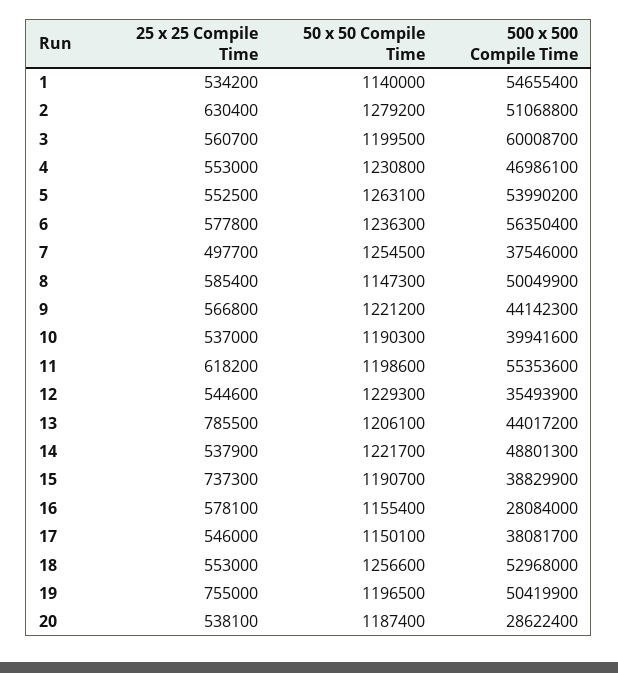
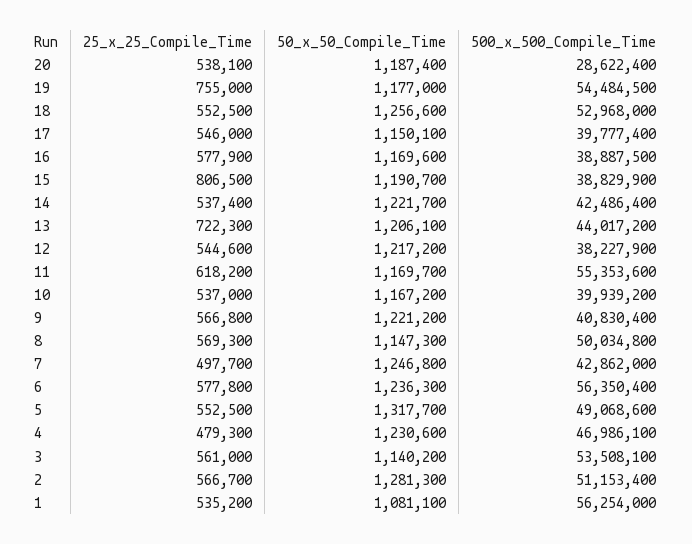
  {
    "25 x 25 Compile Time": {
-     "1": 534200,
+     "1": 535200,
-     "2": 630400,
+     "2": 566700,
-     "3": 560700,
+     "3": 561000,
-     "4": 553000,
+     "4": 479300,
      "5": 552500,
      "6": 577800,
      "7": 497700,
-     "8": 585400,
+     "8": 569300,
      "9": 566800,
      "10": 537000,
      "11": 618200,
      "12": 544600,
-     "13": 785500,
+     "13": 722300,
-     "14": 537900,
+     "14": 537400,
-     "15": 737300,
+     "15": 806500,
-     "16": 578100,
+     "16": 577900,
      "17": 546000,
-     "18": 553000,
+     "18": 552500,
      "19": 755000,
      "20": 538100
    },
    "50 x 50 Compile Time": {
-     "1": 1140000,
+     "1": 1081100,
-     "2": 1279200,
+     "2": 1281300,
-     "3": 1199500,
+     "3": 1140200,
-     "4": 1230800,
+     "4": 1230600,
-     "5": 1263100,
+     "5": 1317700,
      "6": 1236300,
-     "7": 1254500,
+     "7": 1246800,
      "8": 1147300,
      "9": 1221200,
-     "10": 1190300,
+     "10": 1167200,
-     "11": 1198600,
+     "11": 1169700,
-     "12": 1229300,
+     "12": 1217200,
      "13": 1206100,
      "14": 1221700,
      "15": 1190700,
-     "16": 1155400,
+     "16": 1169600,
      "17": 1150100,
      "18": 1256600,
-     "19": 1196500,
+     "19": 1177000,
      "20": 1187400
    },
    "500 x 500 Compile Time": {
-     "1": 54655400,
+     "1": 56254000,
-     "2": 51068800,
+     "2": 51153400,
-     "3": 60008700,
+     "3": 53508100,
      "4": 46986100,
-     "5": 53990200,
+     "5": 49068600,
      "6": 56350400,
-     "7": 37546000,
+     "7": 42862000,
-     "8": 50049900,
+     "8": 50034800,
-     "9": 44142300,
+     "9": 40830400,
-     "10": 39941600,
+     "10": 39939200,
      "11": 55353600,
-     "12": 35493900,
+     "12": 38227900,
      "13": 44017200,
-     "14": 48801300,
+     "14": 42486400,
      "15": 38829900,
-     "16": 28084000,
+     "16": 38887500,
-     "17": 38081700,
+     "17": 39777400,
      "18": 52968000,
-     "19": 50419900,
+     "19": 54484500,
      "20": 28622400
    }
  }

